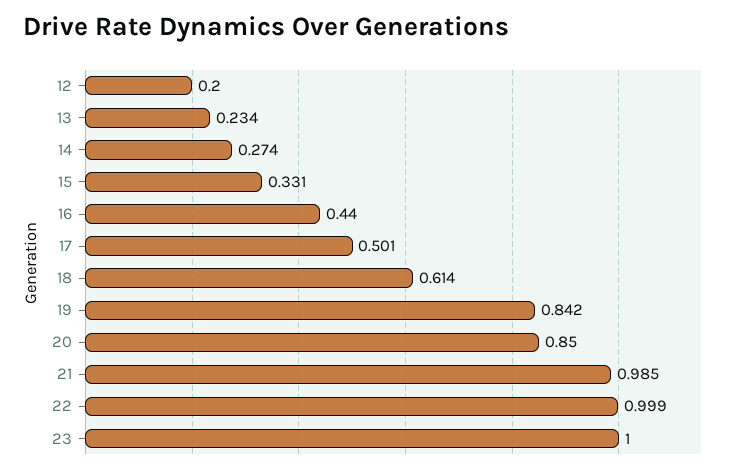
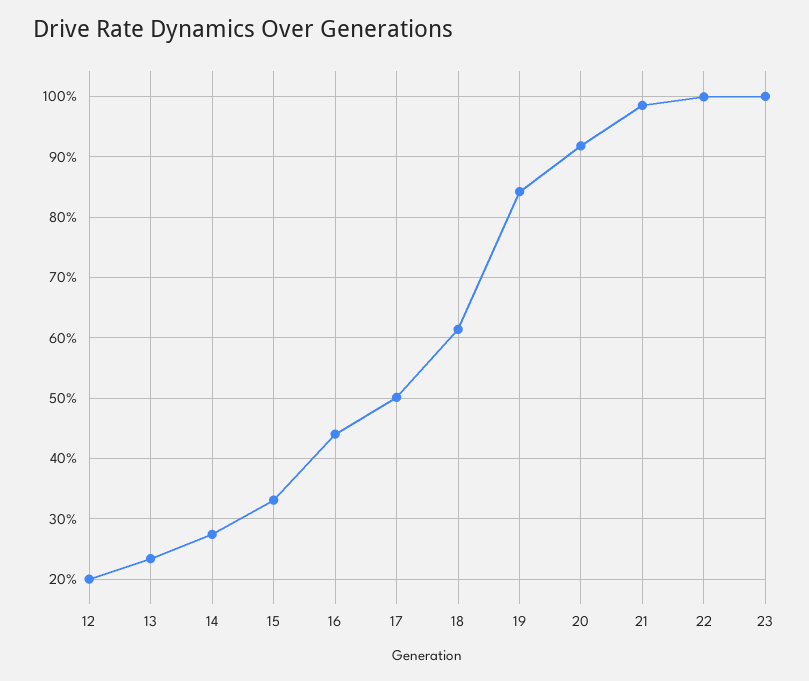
  {
    "12": 0.2,
    "13": 0.234,
    "14": 0.274,
    "15": 0.331,
    "16": 0.44,
    "17": 0.501,
    "18": 0.614,
    "19": 0.842,
-   "20": 0.85,
+   "20": 0.92,
    "21": 0.985,
    "22": 0.999,
    "23": 1
  }

